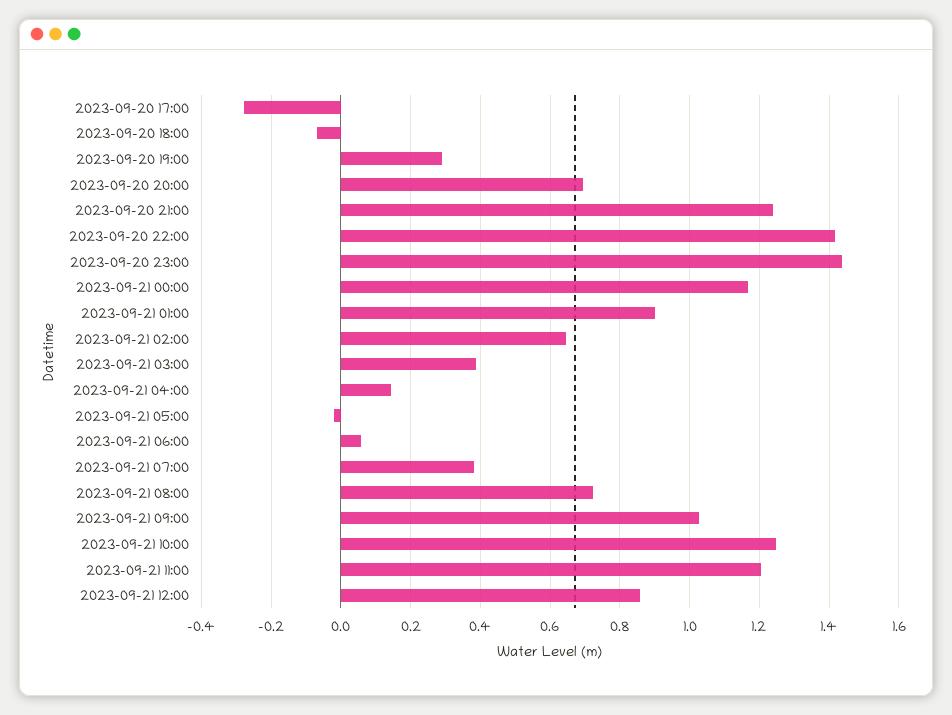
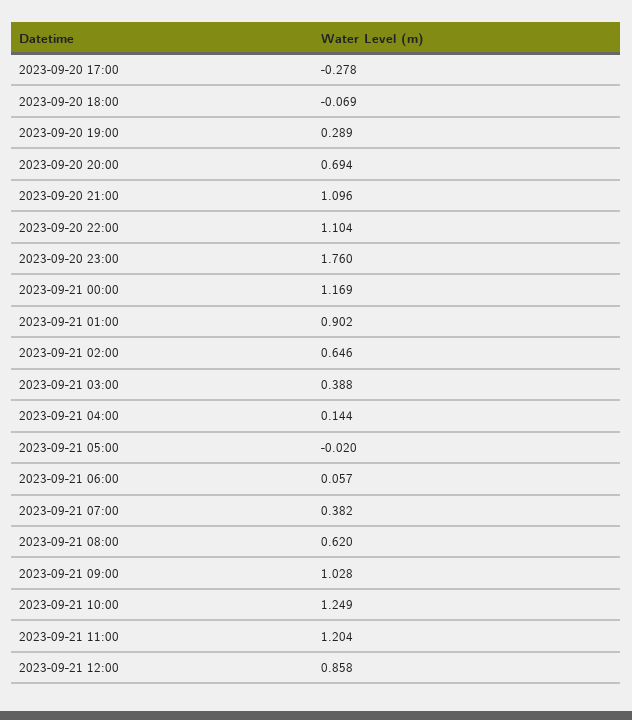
  {
    "2023-09-20 17:00": -0.278,
    "2023-09-20 18:00": -0.069,
    "2023-09-20 19:00": 0.289,
    "2023-09-20 20:00": 0.694,
-   "2023-09-20 21:00": 1.24,
+   "2023-09-20 21:00": 1.096,
-   "2023-09-20 22:00": 1.42,
+   "2023-09-20 22:00": 1.104,
-   "2023-09-20 23:00": 1.44,
+   "2023-09-20 23:00": 1.76,
    "2023-09-21 00:00": 1.169,
    "2023-09-21 01:00": 0.902,
    "2023-09-21 02:00": 0.646,
    "2023-09-21 03:00": 0.388,
    "2023-09-21 04:00": 0.144,
    "2023-09-21 05:00": -0.02,
    "2023-09-21 06:00": 0.057,
    "2023-09-21 07:00": 0.382,
-   "2023-09-21 08:00": 0.72,
+   "2023-09-21 08:00": 0.62,
    "2023-09-21 09:00": 1.028,
    "2023-09-21 10:00": 1.249,
    "2023-09-21 11:00": 1.204,
    "2023-09-21 12:00": 0.858
  }

